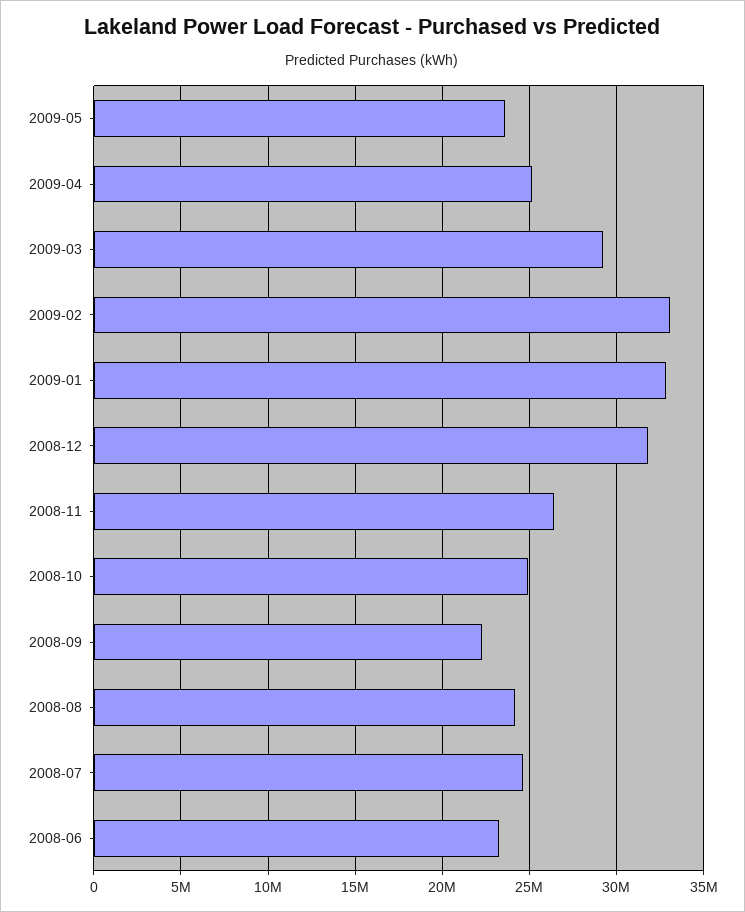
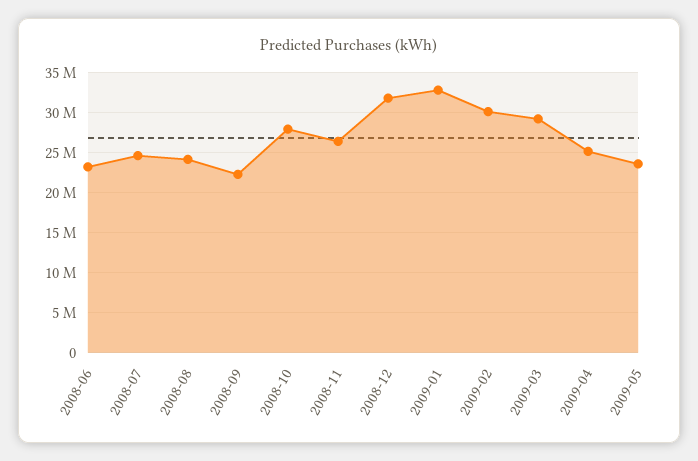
  {
    "2009-05": 23500000,
    "2009-04": 25000000,
    "2009-03": 29000000,
-   "2009-02": 33000000,
+   "2009-02": 30000000,
    "2009-01": 33000000,
    "2008-12": 32000000,
    "2008-11": 26500000,
-   "2008-10": 25000000,
+   "2008-10": 28000000,
    "2008-09": 22500000,
    "2008-08": 24000000,
    "2008-07": 24500000,
    "2008-06": 23000000
  }

